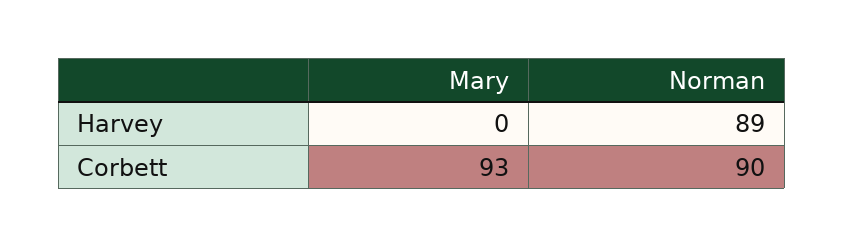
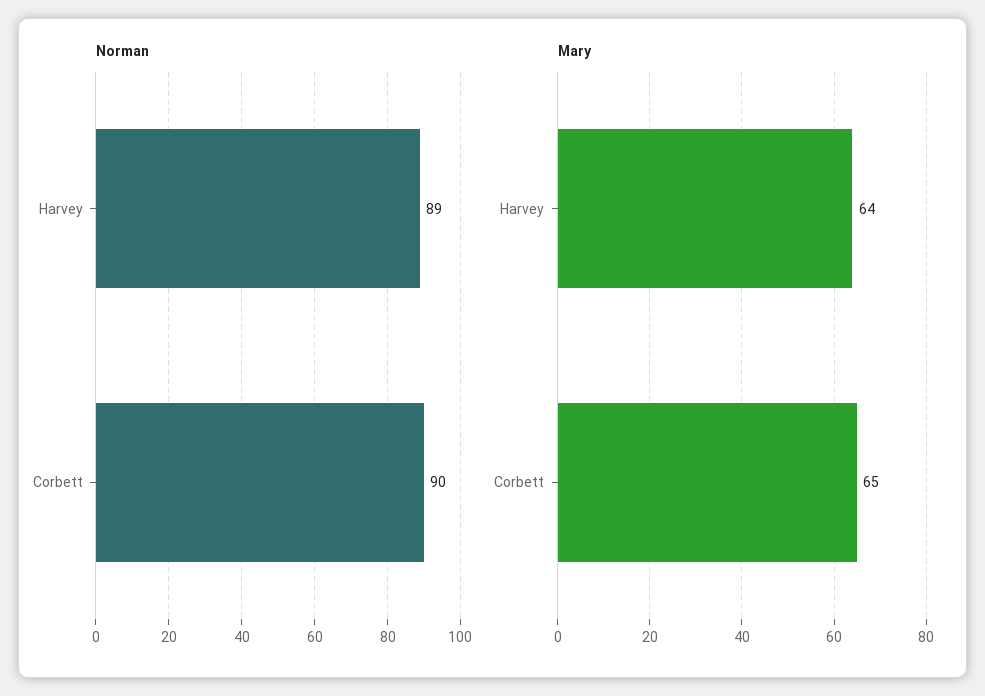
  {
    "Mary": {
-     "Harvey": 0,
+     "Harvey": 64,
-     "Corbett": 93
+     "Corbett": 65
    },
    "Norman": {
      "Harvey": 89,
      "Corbett": 90
    }
  }

